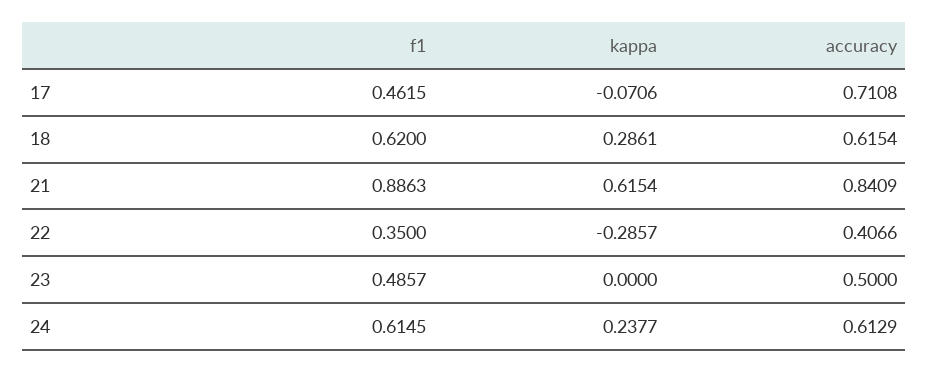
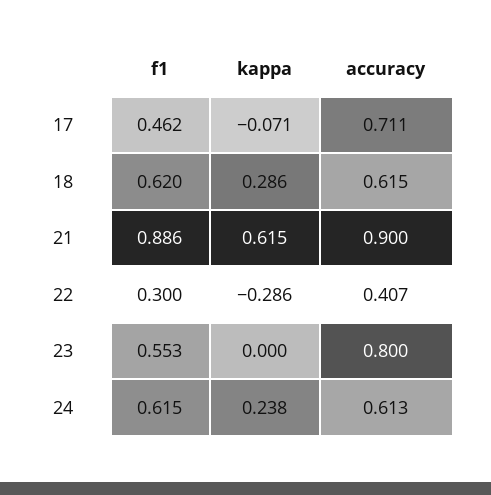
  {
    "f1": {
      "17": 0.4615,
      "18": 0.62,
      "21": 0.8863,
-     "22": 0.35,
+     "22": 0.3,
-     "23": 0.4857,
+     "23": 0.553,
      "24": 0.6145
    },
    "kappa": {
      "17": -0.0706,
      "18": 0.2861,
      "21": 0.6154,
      "22": -0.2857,
      "23": 0,
      "24": 0.2377
    },
    "accuracy": {
      "17": 0.7108,
      "18": 0.6154,
-     "21": 0.8409,
+     "21": 0.9,
      "22": 0.4066,
-     "23": 0.5,
+     "23": 0.8,
      "24": 0.6129
    }
  }

